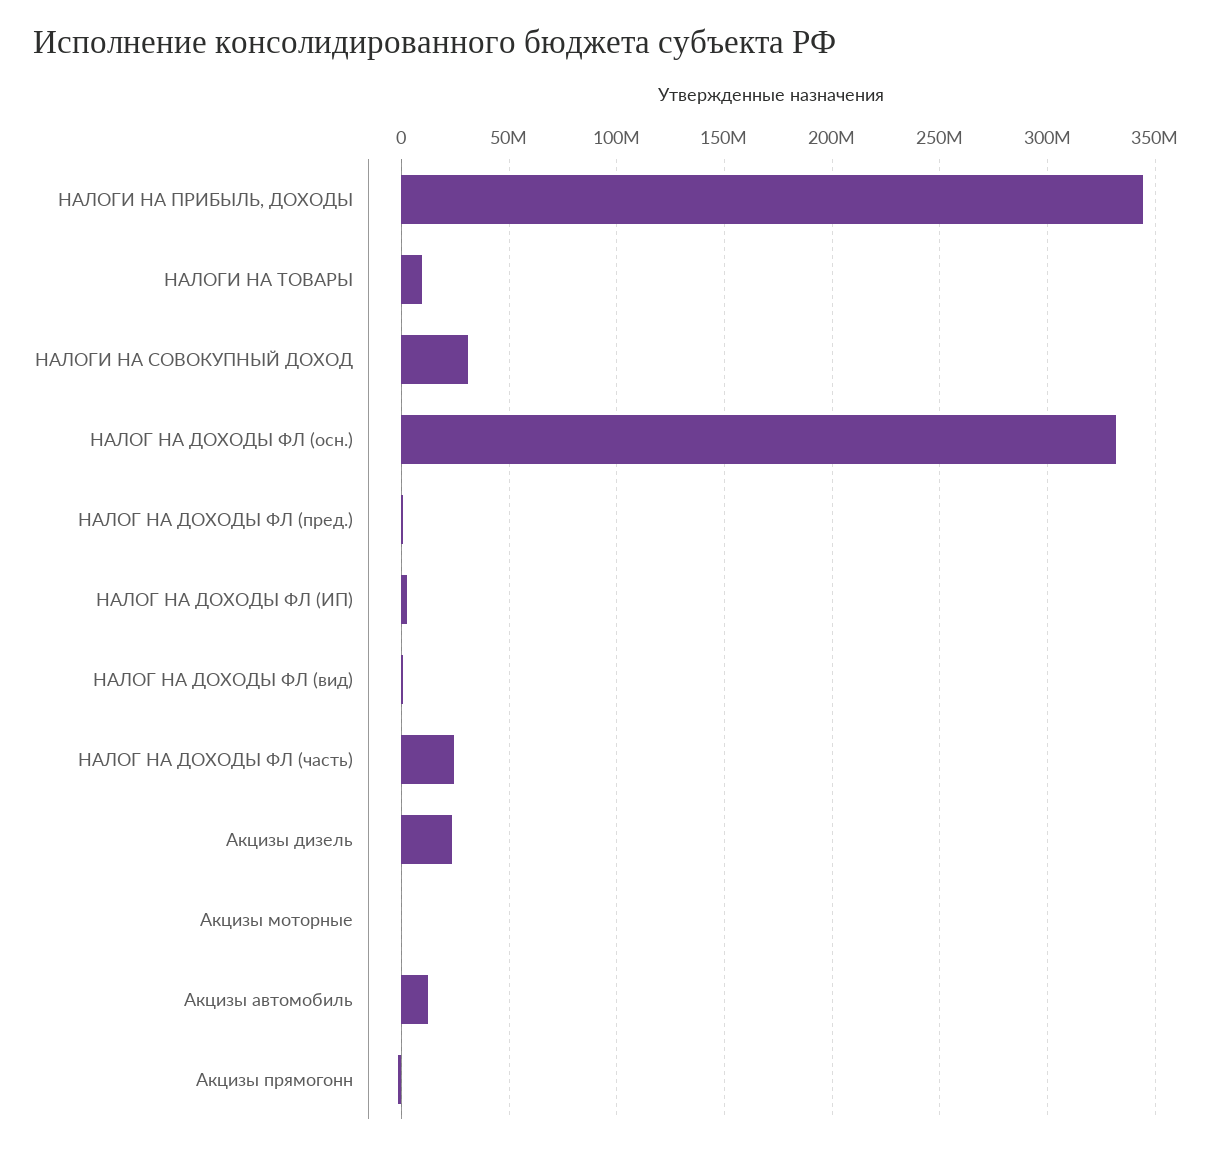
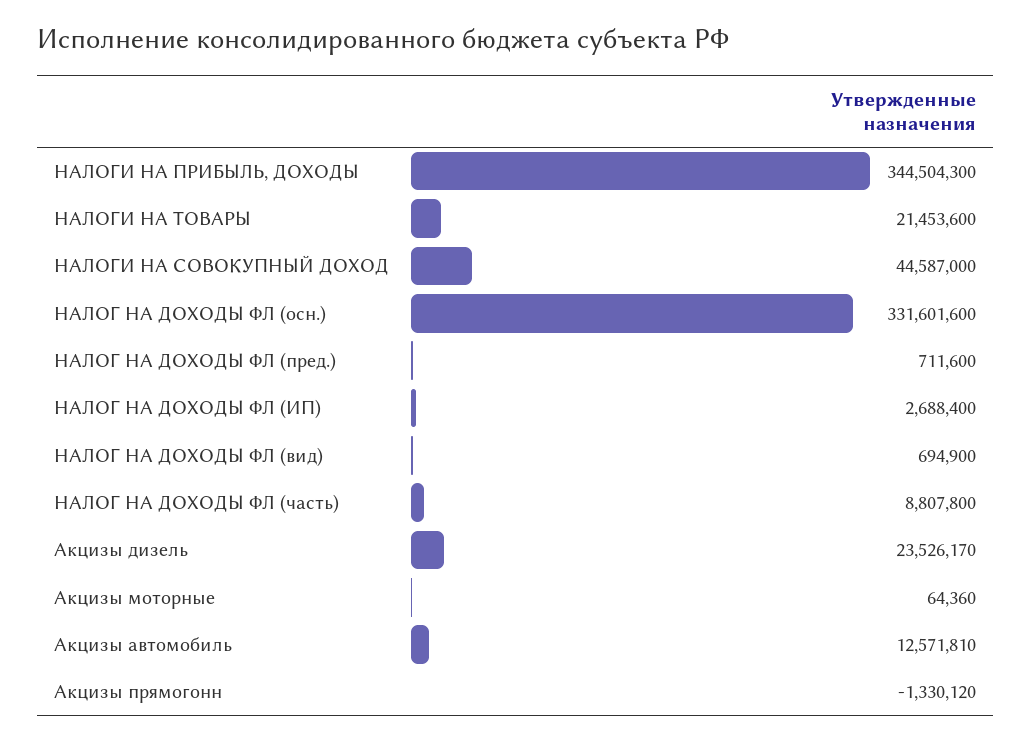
  {
    "НАЛОГИ НА ПРИБЫЛЬ, ДОХОДЫ": 344504300,
-   "НАЛОГИ НА ТОВАРЫ": 10000000,
+   "НАЛОГИ НА ТОВАРЫ": 21453600,
-   "НАЛОГИ НА СОВОКУПНЫЙ ДОХОД": 30000000,
+   "НАЛОГИ НА СОВОКУПНЫЙ ДОХОД": 44587000,
    "НАЛОГ НА ДОХОДЫ ФЛ (осн.)": 331601600,
    "НАЛОГ НА ДОХОДЫ ФЛ (пред.)": 711600,
    "НАЛОГ НА ДОХОДЫ ФЛ (ИП)": 2688400,
    "НАЛОГ НА ДОХОДЫ ФЛ (вид)": 694900,
-   "НАЛОГ НА ДОХОДЫ ФЛ (часть)": 25000000,
+   "НАЛОГ НА ДОХОДЫ ФЛ (часть)": 8807800,
    "Акцизы дизель": 23526170,
    "Акцизы моторные": 64360,
    "Акцизы автомобиль": 12571810,
    "Акцизы прямогонн": -1330120
  }

